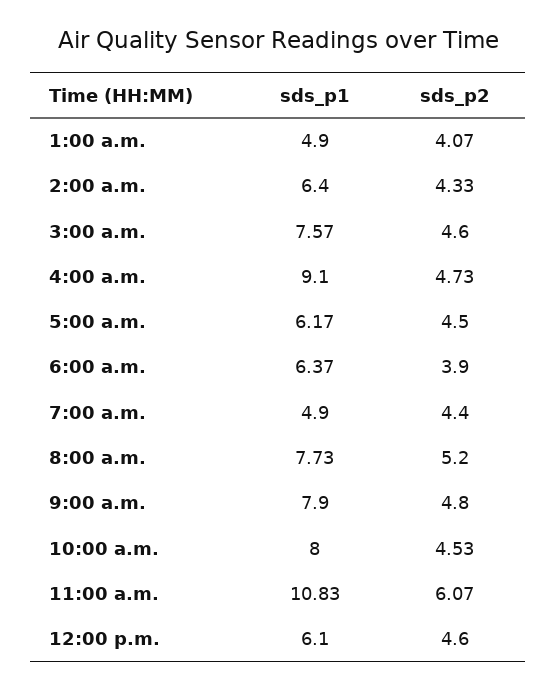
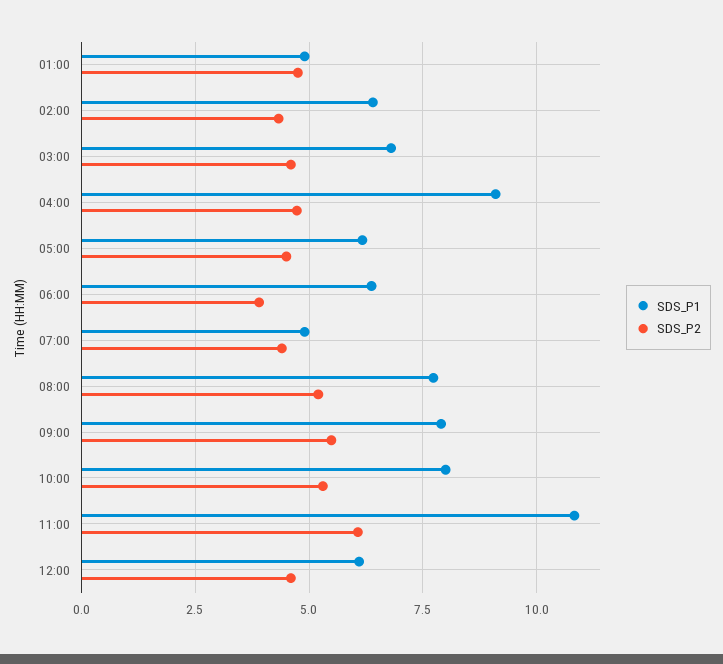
  {
    "sds_p1": {
      "1:00 a.m.": 4.9,
      "2:00 a.m.": 6.4,
-     "3:00 a.m.": 7.57,
+     "3:00 a.m.": 6.75,
      "4:00 a.m.": 9.1,
      "5:00 a.m.": 6.17,
      "6:00 a.m.": 6.37,
      "7:00 a.m.": 4.9,
      "8:00 a.m.": 7.73,
      "9:00 a.m.": 7.9,
      "10:00 a.m.": 8,
      "11:00 a.m.": 10.83,
      "12:00 p.m.": 6.1
    },
    "sds_p2": {
-     "1:00 a.m.": 4.07,
+     "1:00 a.m.": 4.75,
      "2:00 a.m.": 4.33,
      "3:00 a.m.": 4.6,
      "4:00 a.m.": 4.73,
      "5:00 a.m.": 4.5,
      "6:00 a.m.": 3.9,
      "7:00 a.m.": 4.4,
      "8:00 a.m.": 5.2,
-     "9:00 a.m.": 4.8,
+     "9:00 a.m.": 5.5,
-     "10:00 a.m.": 4.53,
+     "10:00 a.m.": 5.25,
      "11:00 a.m.": 6.07,
      "12:00 p.m.": 4.6
    }
  }

